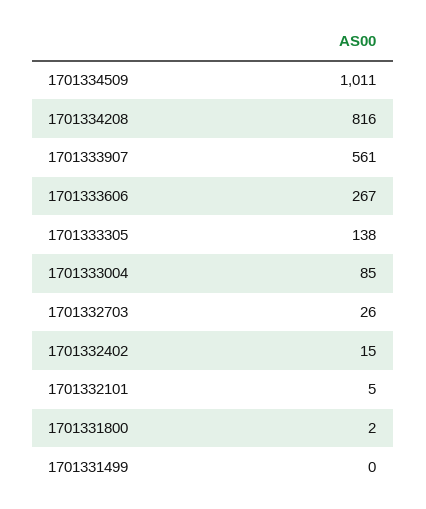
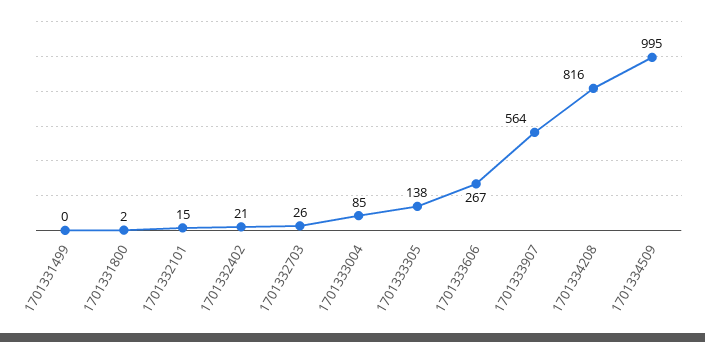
  {
-   "1701334509": 1011,
+   "1701334509": 995,
    "1701334208": 816,
-   "1701333907": 561,
+   "1701333907": 564,
    "1701333606": 267,
    "1701333305": 138,
    "1701333004": 85,
    "1701332703": 26,
-   "1701332402": 15,
+   "1701332402": 21,
-   "1701332101": 5,
+   "1701332101": 15,
    "1701331800": 2,
    "1701331499": 0
  }

